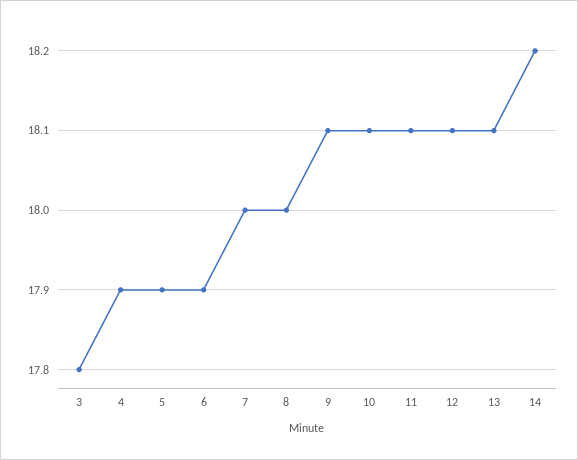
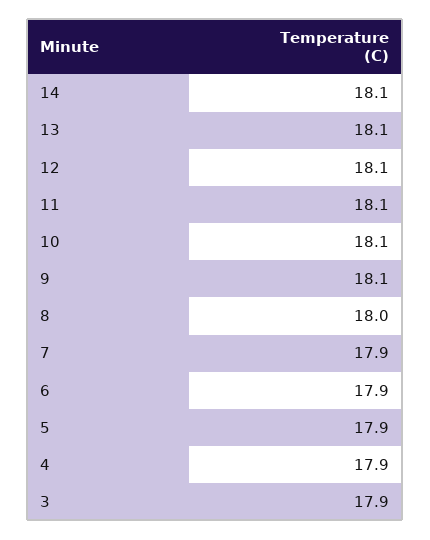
  {
-   "3": 17.8,
+   "3": 17.9,
    "4": 17.9,
    "5": 17.9,
    "6": 17.9,
-   "7": 18,
+   "7": 17.9,
    "8": 18,
    "9": 18.1,
    "10": 18.1,
    "11": 18.1,
    "12": 18.1,
    "13": 18.1,
-   "14": 18.2
+   "14": 18.1
  }

